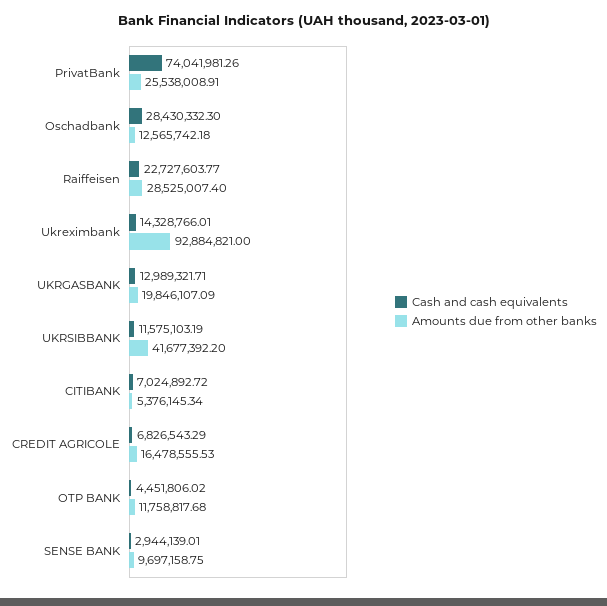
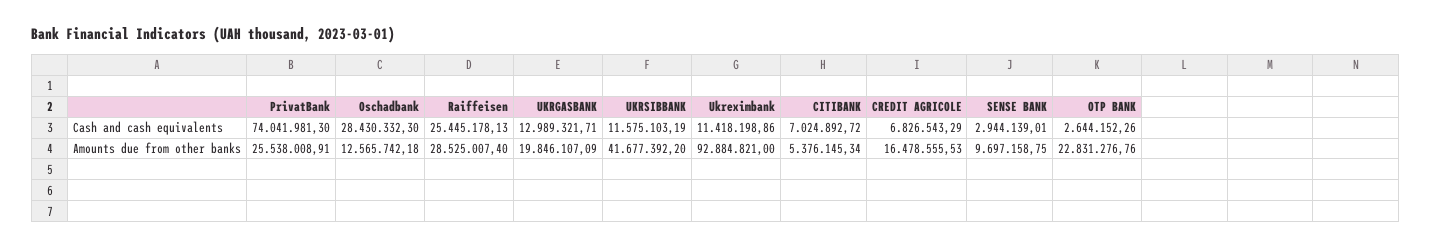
  {
    "Cash and cash equivalents": {
-     "PrivatBank": 74041981.26,
+     "PrivatBank": 74041981.3,
      "Oschadbank": 28430332.3,
-     "Raiffeisen": 22727603.77,
+     "Raiffeisen": 25445178.13,
-     "Ukreximbank": 14328766.01,
+     "Ukreximbank": 11418198.86,
      "UKRGASBANK": 12989321.71,
      "UKRSIBBANK": 11575103.19,
      "CITIBANK": 7024892.72,
      "CREDIT AGRICOLE": 6826543.29,
-     "OTP BANK": 4451806.02,
+     "OTP BANK": 2644152.26,
      "SENSE BANK": 2944139.01
    },
    "Amounts due from other banks": {
      "PrivatBank": 25538008.91,
      "Oschadbank": 12565742.18,
      "Raiffeisen": 28525007.4,
      "Ukreximbank": 92884821,
      "UKRGASBANK": 19846107.09,
      "UKRSIBBANK": 41677392.2,
      "CITIBANK": 5376145.34,
      "CREDIT AGRICOLE": 16478555.53,
-     "OTP BANK": 11758817.68,
+     "OTP BANK": 22831276.76,
      "SENSE BANK": 9697158.75
    }
  }

